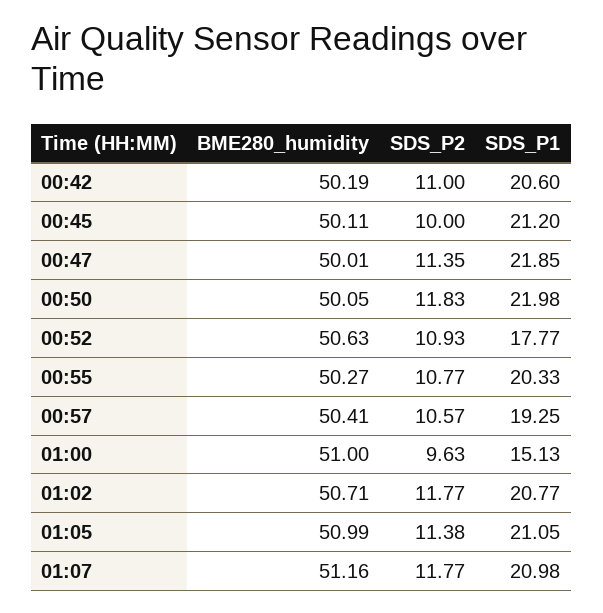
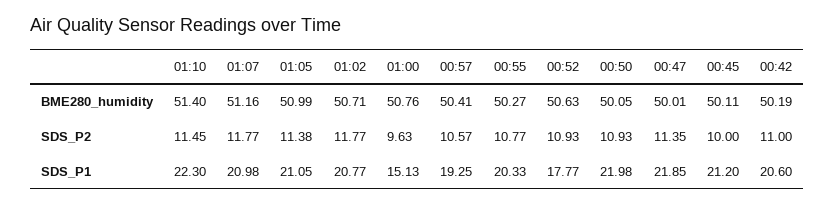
  {
    "BME280_humidity": {
      "00:42": 50.19,
      "00:45": 50.11,
      "00:47": 50.01,
      "00:50": 50.05,
      "00:52": 50.63,
      "00:55": 50.27,
      "00:57": 50.41,
-     "01:00": 51,
+     "01:00": 50.76,
      "01:02": 50.71,
      "01:05": 50.99,
-     "01:07": 51.16
+     "01:07": 51.16,
+     "01:10": 51.4
    },
    "SDS_P2": {
      "00:42": 11,
      "00:45": 10,
      "00:47": 11.35,
-     "00:50": 11.83,
+     "00:50": 10.93,
      "00:52": 10.93,
      "00:55": 10.77,
      "00:57": 10.57,
      "01:00": 9.63,
      "01:02": 11.77,
      "01:05": 11.38,
-     "01:07": 11.77
+     "01:07": 11.77,
+     "01:10": 11.45
    },
    "SDS_P1": {
      "00:42": 20.6,
      "00:45": 21.2,
      "00:47": 21.85,
      "00:50": 21.98,
      "00:52": 17.77,
      "00:55": 20.33,
      "00:57": 19.25,
      "01:00": 15.13,
      "01:02": 20.77,
      "01:05": 21.05,
-     "01:07": 20.98
+     "01:07": 20.98,
+     "01:10": 22.3
    }
  }

